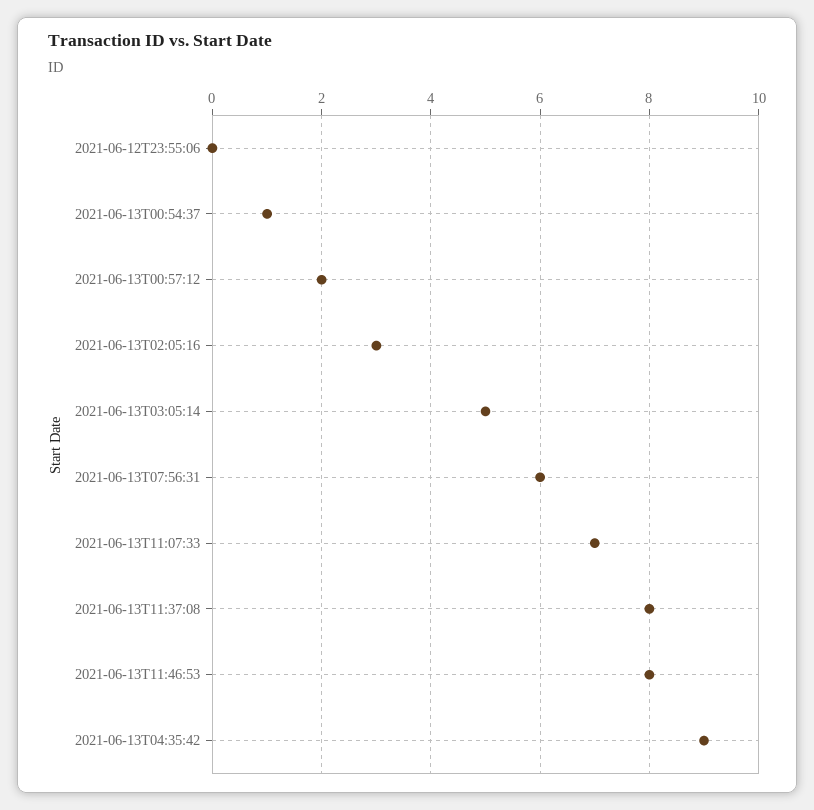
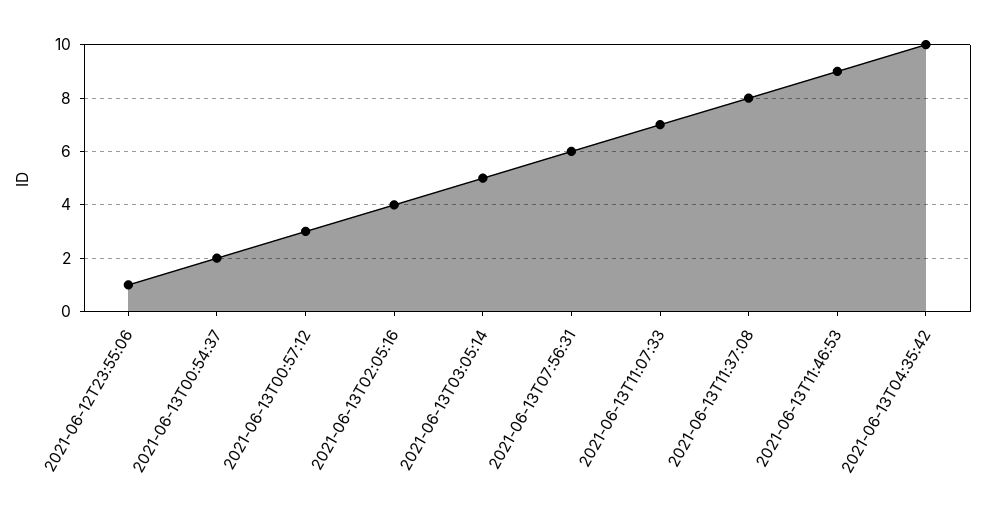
  {
-   "2021-06-12T23:55:06": 0,
+   "2021-06-12T23:55:06": 1,
-   "2021-06-13T00:54:37": 1,
+   "2021-06-13T00:54:37": 2,
-   "2021-06-13T00:57:12": 2,
+   "2021-06-13T00:57:12": 3,
-   "2021-06-13T02:05:16": 3,
+   "2021-06-13T02:05:16": 4,
    "2021-06-13T03:05:14": 5,
    "2021-06-13T07:56:31": 6,
    "2021-06-13T11:07:33": 7,
    "2021-06-13T11:37:08": 8,
-   "2021-06-13T11:46:53": 8,
+   "2021-06-13T11:46:53": 9,
-   "2021-06-13T04:35:42": 9
+   "2021-06-13T04:35:42": 10
  }

